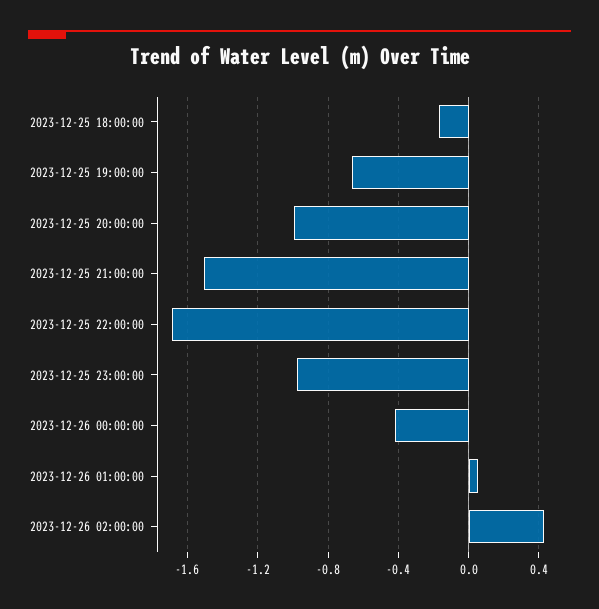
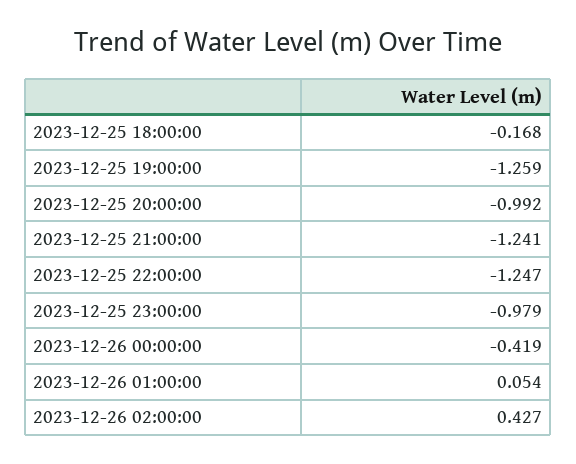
  {
    "2023-12-25 18:00:00": -0.168,
-   "2023-12-25 19:00:00": -0.65,
+   "2023-12-25 19:00:00": -1.259,
    "2023-12-25 20:00:00": -0.992,
-   "2023-12-25 21:00:00": -1.5,
+   "2023-12-25 21:00:00": -1.241,
-   "2023-12-25 22:00:00": -1.7,
+   "2023-12-25 22:00:00": -1.247,
    "2023-12-25 23:00:00": -0.979,
    "2023-12-26 00:00:00": -0.419,
    "2023-12-26 01:00:00": 0.054,
    "2023-12-26 02:00:00": 0.427
  }

